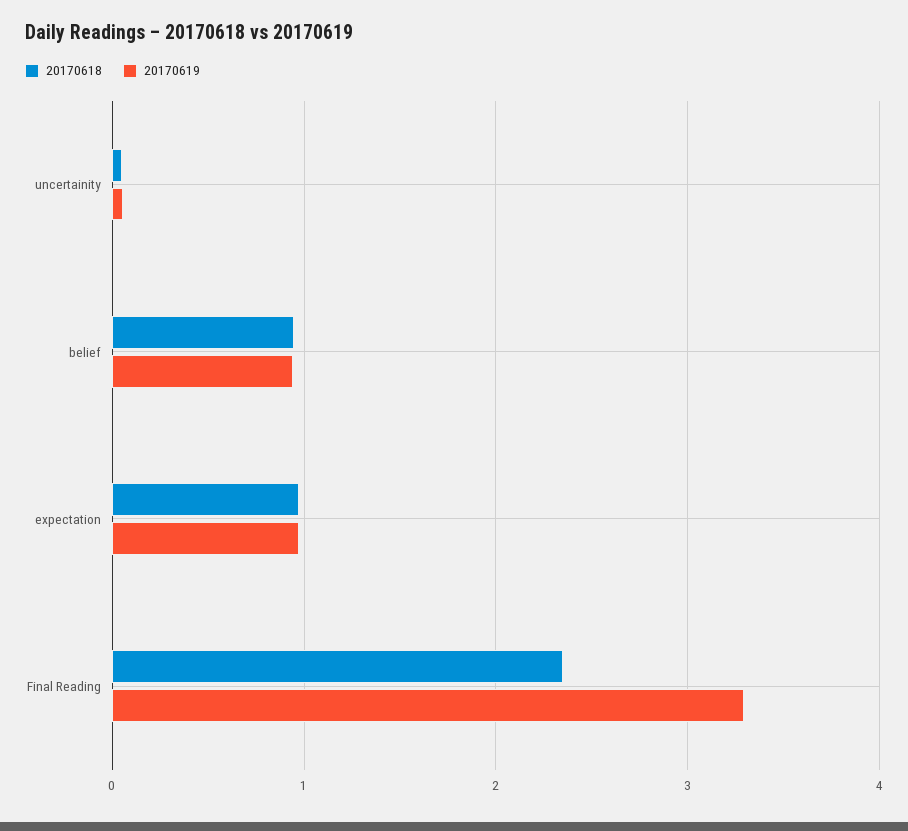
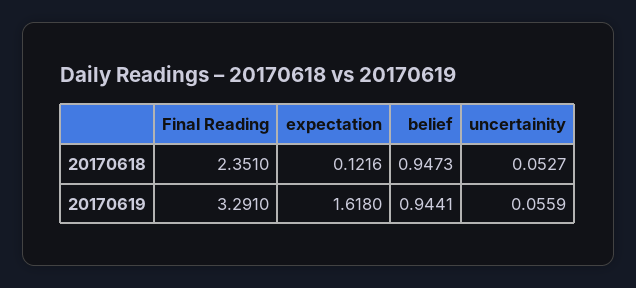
  {
    "20170618": {
      "uncertainity": 0.0527,
      "belief": 0.9473,
-     "expectation": 1,
+     "expectation": 0.1216,
      "Final Reading": 2.351
    },
    "20170619": {
      "uncertainity": 0.0559,
      "belief": 0.9441,
-     "expectation": 1,
+     "expectation": 1.618,
      "Final Reading": 3.291
    }
  }

